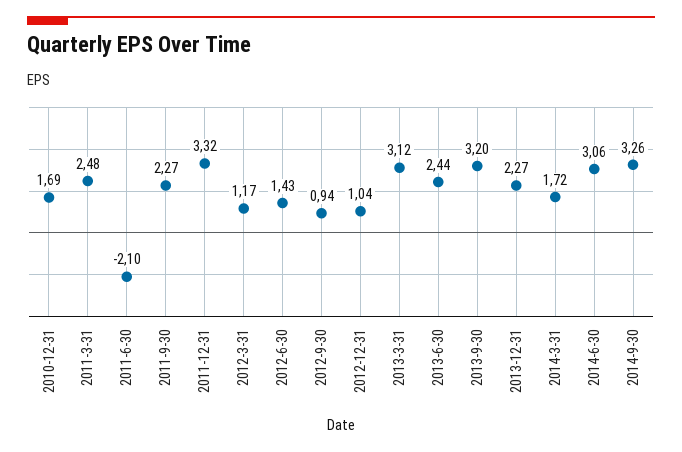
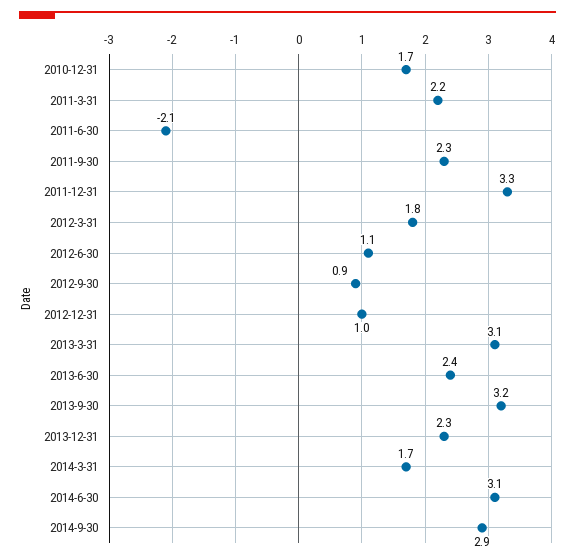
  {
    "2010-12-31": 1.69,
-   "2011-3-31": 2.48,
+   "2011-3-31": 2.2,
    "2011-6-30": -2.1,
    "2011-9-30": 2.27,
    "2011-12-31": 3.32,
-   "2012-3-31": 1.17,
+   "2012-3-31": 1.8,
-   "2012-6-30": 1.43,
+   "2012-6-30": 1.1,
    "2012-9-30": 0.94,
    "2012-12-31": 1.04,
    "2013-3-31": 3.12,
    "2013-6-30": 2.44,
    "2013-9-30": 3.2,
    "2013-12-31": 2.27,
    "2014-3-31": 1.72,
    "2014-6-30": 3.06,
-   "2014-9-30": 3.26
+   "2014-9-30": 2.9
  }

